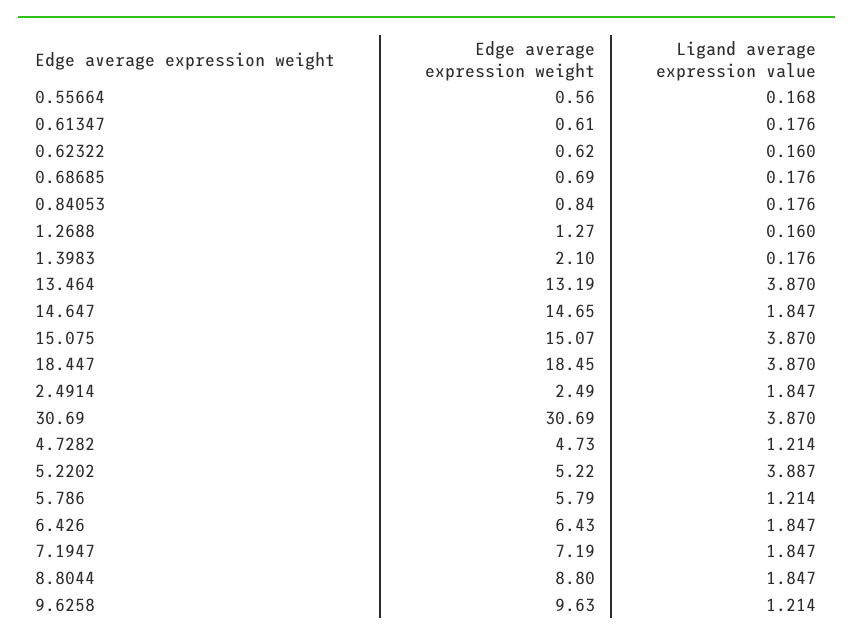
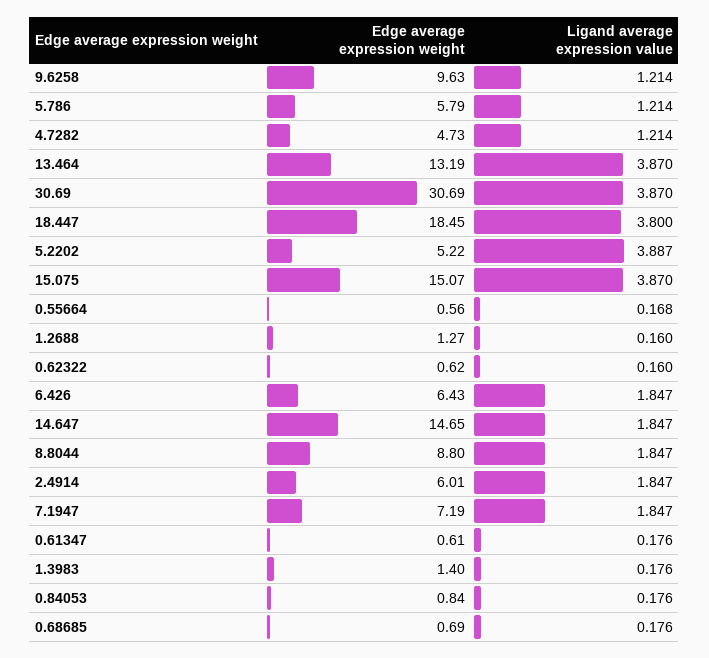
  {
    "Edge average expression weight": {
      "0.55664": 0.56,
      "0.61347": 0.61,
      "0.62322": 0.62,
      "0.68685": 0.69,
      "0.84053": 0.84,
      "1.2688": 1.27,
-     "1.3983": 2.1,
+     "1.3983": 1.4,
      "13.464": 13.19,
      "14.647": 14.65,
      "15.075": 15.07,
      "18.447": 18.45,
-     "2.4914": 2.49,
+     "2.4914": 6.01,
      "30.69": 30.69,
      "4.7282": 4.73,
      "5.2202": 5.22,
      "5.786": 5.79,
      "6.426": 6.43,
      "7.1947": 7.19,
      "8.8044": 8.8,
      "9.6258": 9.63
    },
    "Ligand average expression value": {
      "0.55664": 0.168,
      "0.61347": 0.176,
      "0.62322": 0.16,
      "0.68685": 0.176,
      "0.84053": 0.176,
      "1.2688": 0.16,
      "1.3983": 0.176,
      "13.464": 3.87,
      "14.647": 1.847,
      "15.075": 3.87,
-     "18.447": 3.87,
+     "18.447": 3.8,
      "2.4914": 1.847,
      "30.69": 3.87,
      "4.7282": 1.214,
      "5.2202": 3.887,
      "5.786": 1.214,
      "6.426": 1.847,
      "7.1947": 1.847,
      "8.8044": 1.847,
      "9.6258": 1.214
    }
  }

